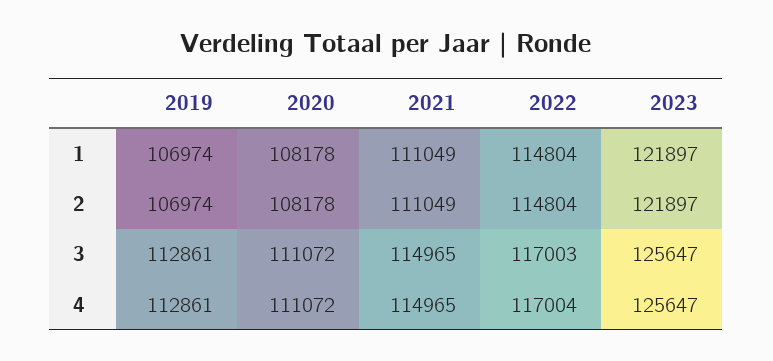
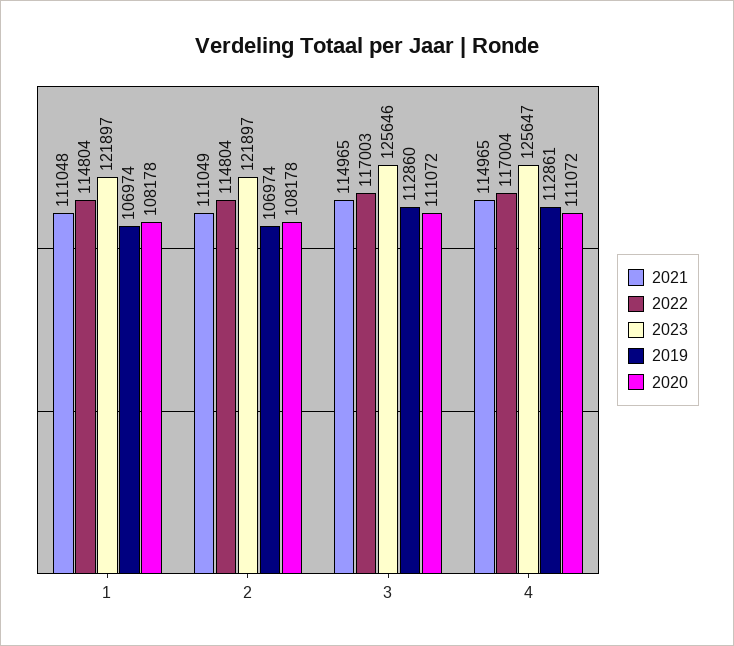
  {
    "2019": {
      "1": 106974,
      "2": 106974,
-     "3": 112861,
+     "3": 112860,
      "4": 112861
    },
    "2020": {
      "1": 108178,
      "2": 108178,
      "3": 111072,
      "4": 111072
    },
    "2021": {
-     "1": 111049,
+     "1": 111048,
      "2": 111049,
      "3": 114965,
      "4": 114965
    },
    "2022": {
      "1": 114804,
      "2": 114804,
      "3": 117003,
      "4": 117004
    },
    "2023": {
      "1": 121897,
      "2": 121897,
-     "3": 125647,
+     "3": 125646,
      "4": 125647
    }
  }

